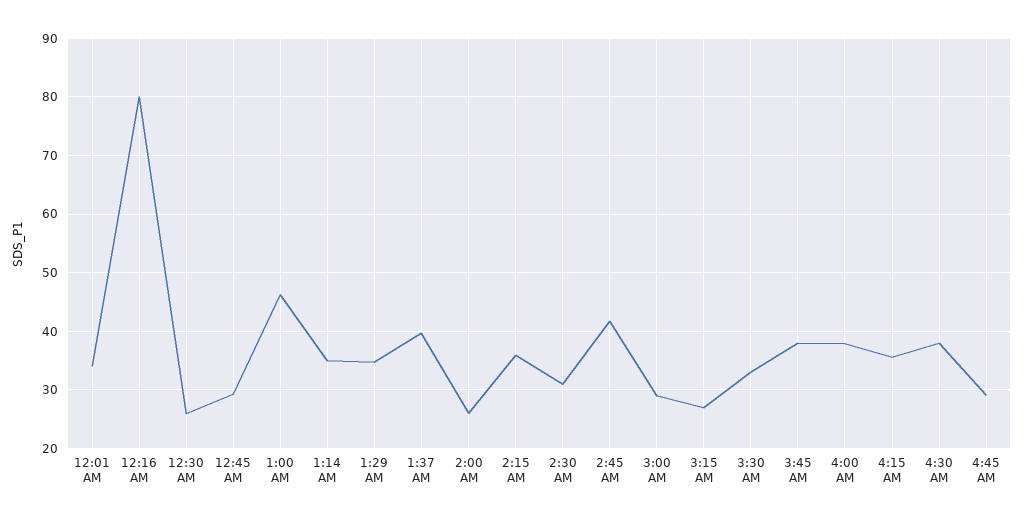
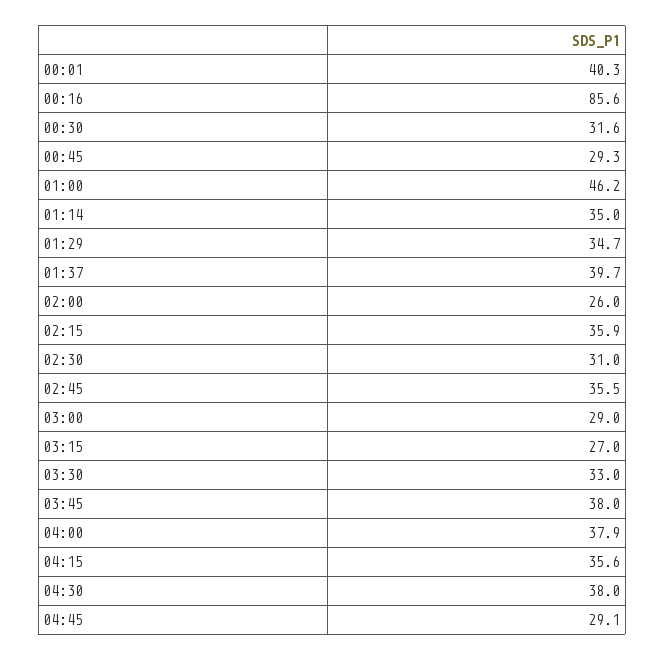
  {
-   "12:01 AM": 34,
+   "12:01 AM": 40.3,
-   "12:16 AM": 80,
+   "12:16 AM": 85.6,
-   "12:30 AM": 26,
+   "12:30 AM": 31.6,
    "12:45 AM": 29.3,
    "1:00 AM": 46.2,
    "1:14 AM": 35,
    "1:29 AM": 34.7,
    "1:37 AM": 39.7,
    "2:00 AM": 26,
    "2:15 AM": 35.9,
    "2:30 AM": 31,
-   "2:45 AM": 42,
+   "2:45 AM": 35.5,
    "3:00 AM": 29,
    "3:15 AM": 27,
    "3:30 AM": 33,
    "3:45 AM": 38,
    "4:00 AM": 37.9,
    "4:15 AM": 35.6,
    "4:30 AM": 38,
    "4:45 AM": 29.1
  }

